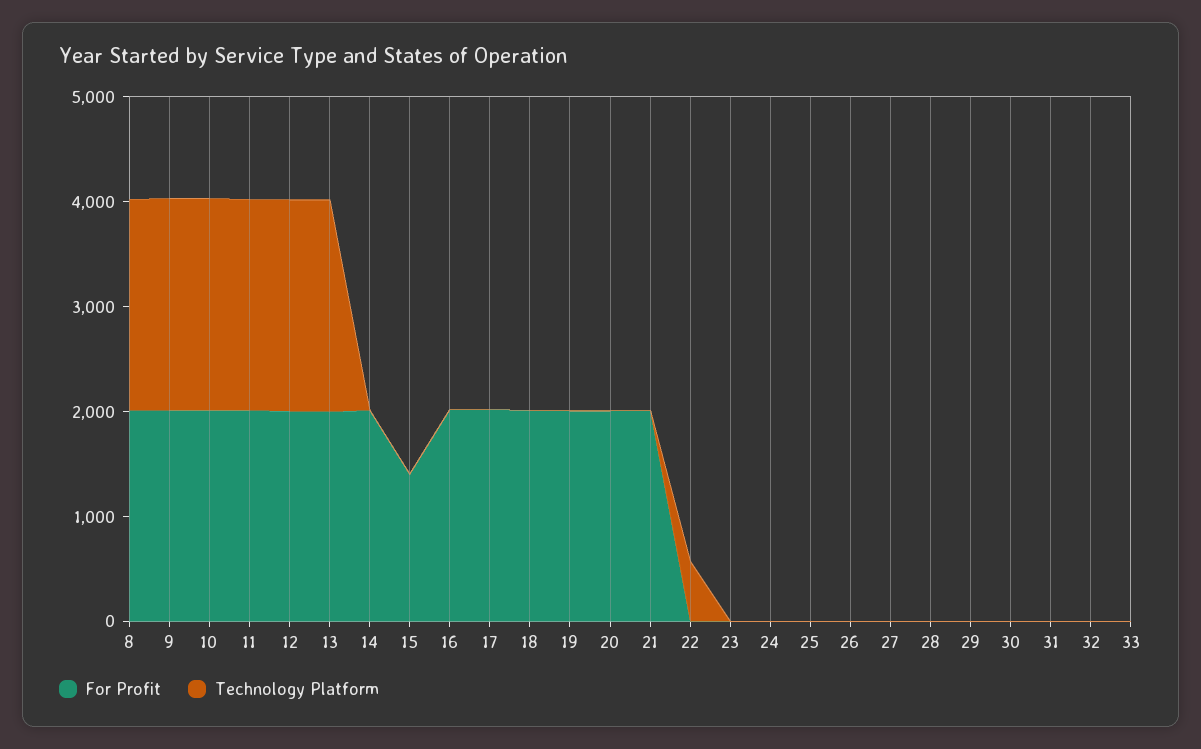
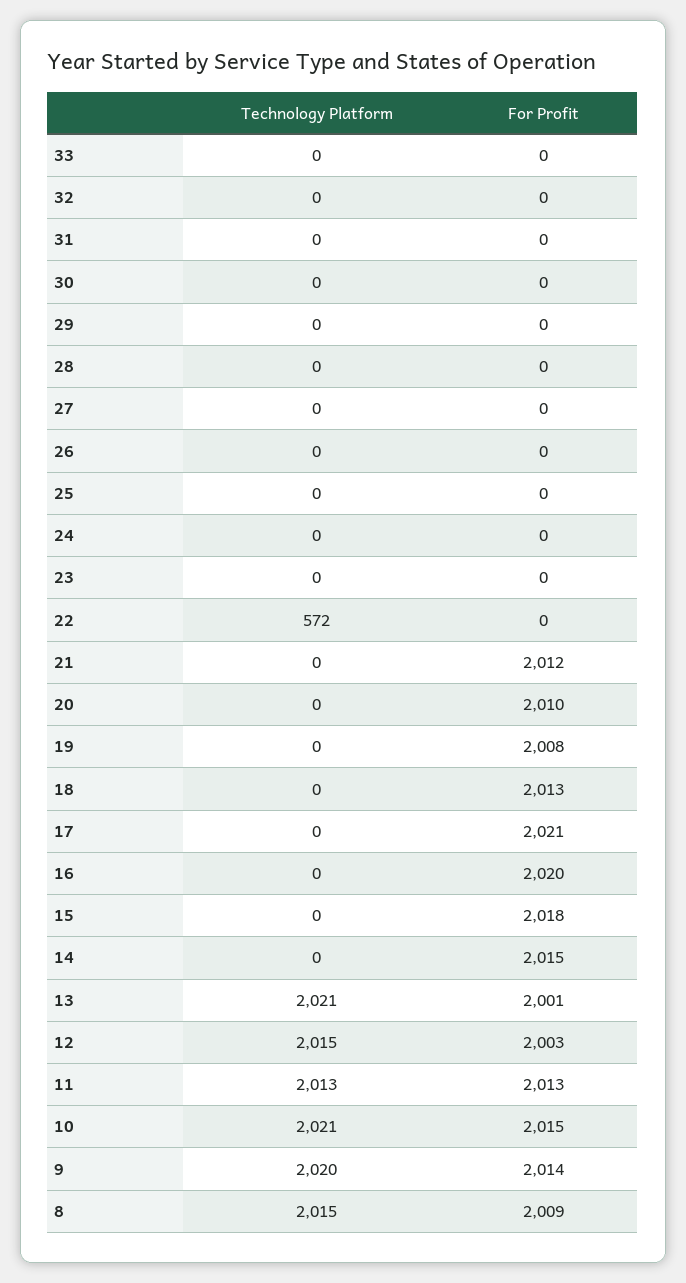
  {
    "For Profit": {
      "8": 2009,
      "9": 2014,
      "10": 2015,
      "11": 2013,
      "12": 2003,
      "13": 2001,
      "14": 2015,
-     "15": 1400,
+     "15": 2018,
      "16": 2020,
      "17": 2021,
      "18": 2013,
      "19": 2008,
      "20": 2010,
      "21": 2012,
      "22": 0,
      "23": 0,
      "24": 0,
      "25": 0,
      "26": 0,
      "27": 0,
      "28": 0,
      "29": 0,
      "30": 0,
      "31": 0,
      "32": 0,
      "33": 0
    },
    "Technology Platform": {
      "8": 2015,
      "9": 2020,
      "10": 2021,
      "11": 2013,
      "12": 2015,
      "13": 2021,
      "14": 0,
      "15": 0,
      "16": 0,
      "17": 0,
      "18": 0,
      "19": 0,
      "20": 0,
      "21": 0,
      "22": 572,
      "23": 0,
      "24": 0,
      "25": 0,
      "26": 0,
      "27": 0,
      "28": 0,
      "29": 0,
      "30": 0,
      "31": 0,
      "32": 0,
      "33": 0
    }
  }

